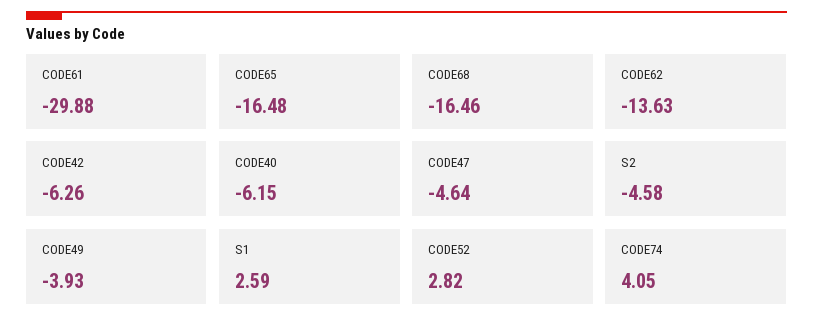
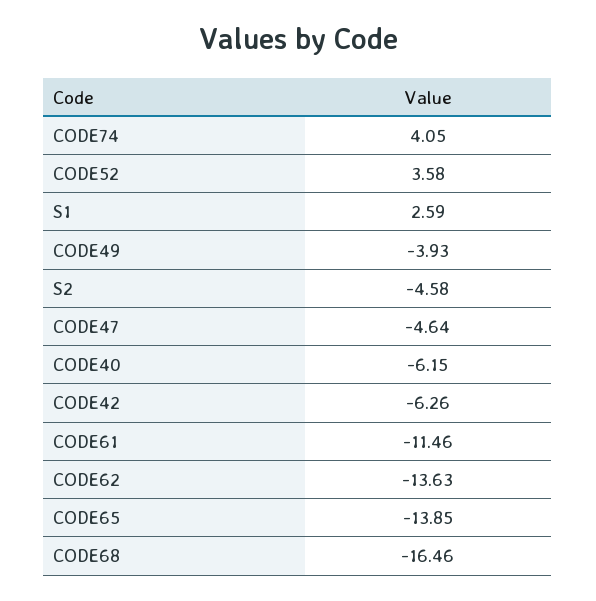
  {
-   "CODE61": -29.88,
+   "CODE61": -11.46,
-   "CODE65": -16.48,
+   "CODE65": -13.85,
    "CODE68": -16.46,
    "CODE62": -13.63,
    "CODE42": -6.26,
    "CODE40": -6.15,
    "CODE47": -4.64,
    "S2": -4.58,
    "CODE49": -3.93,
    "S1": 2.59,
-   "CODE52": 2.82,
+   "CODE52": 3.58,
    "CODE74": 4.05
  }

